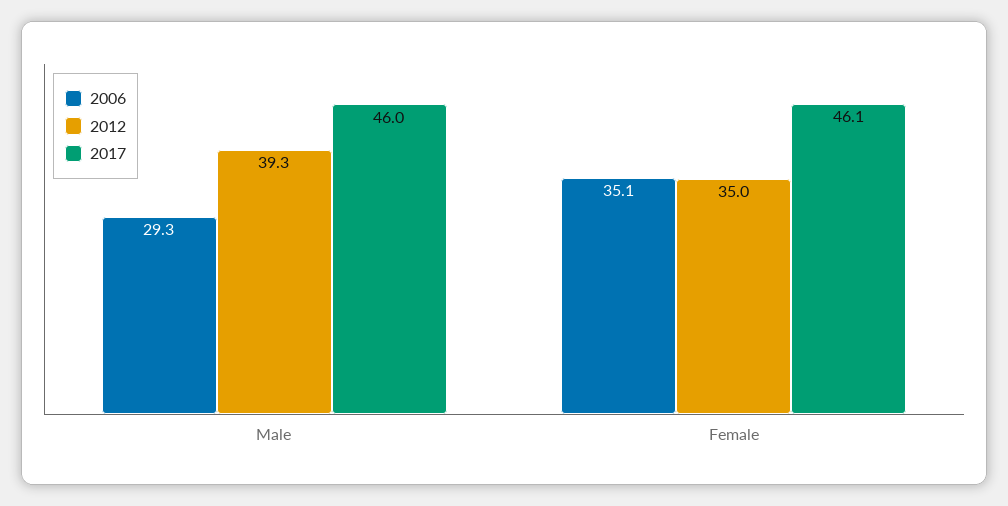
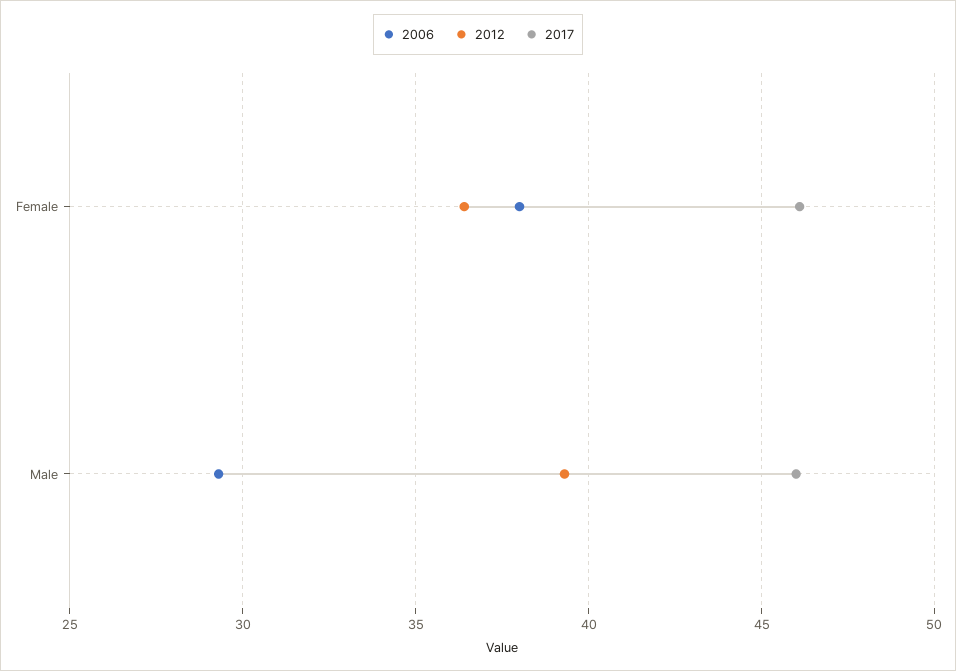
  {
    "2006": {
      "Male": 29.3,
-     "Female": 35.1
+     "Female": 38
    },
    "2012": {
      "Male": 39.3,
-     "Female": 35
+     "Female": 36.5
    },
    "2017": {
      "Male": 46,
      "Female": 46.1
    }
  }

